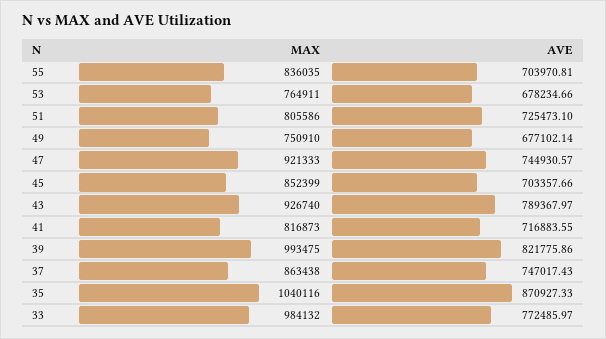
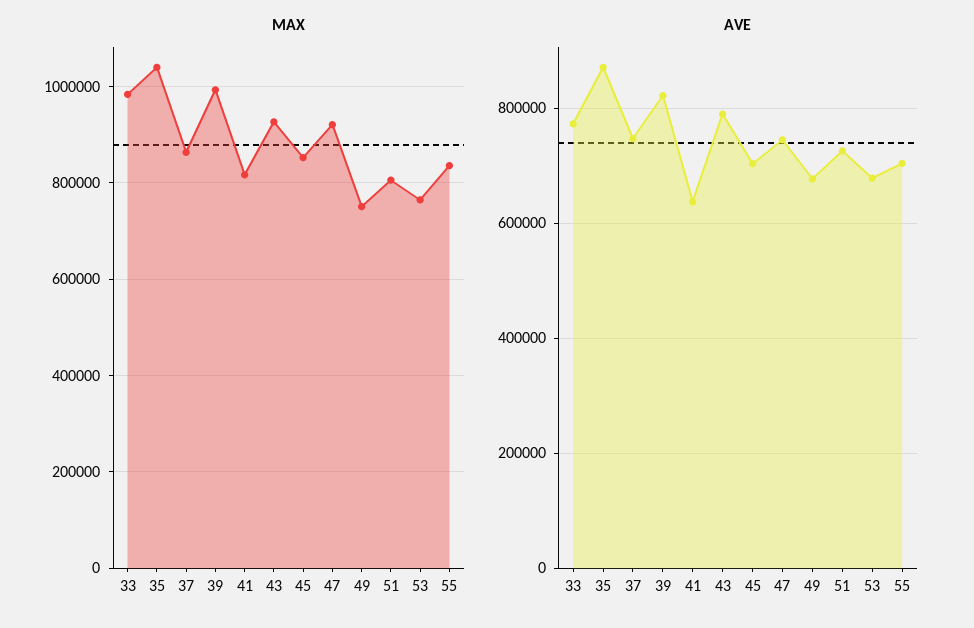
  {
    "MAX": {
      "55": 836035,
      "53": 764911,
      "51": 805586,
      "49": 750910,
      "47": 921333,
      "45": 852399,
      "43": 926740,
      "41": 816873,
      "39": 993475,
      "37": 863438,
      "35": 1040116,
      "33": 984132
    },
    "AVE": {
      "55": 703970.81,
      "53": 678234.66,
      "51": 725473.1,
      "49": 677102.14,
      "47": 744930.57,
      "45": 703357.66,
      "43": 789367.97,
-     "41": 716883.55,
+     "41": 640000,
      "39": 821775.86,
      "37": 747017.43,
      "35": 870927.33,
      "33": 772485.97
    }
  }

